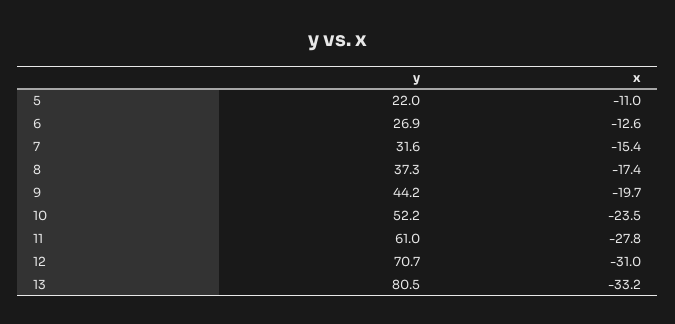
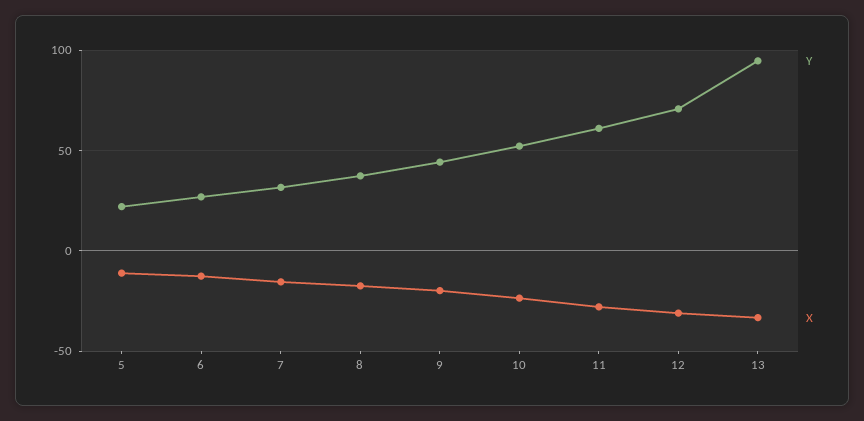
  {
    "y": {
      "5": 22,
      "6": 26.9,
      "7": 31.6,
      "8": 37.3,
      "9": 44.2,
      "10": 52.2,
      "11": 61,
      "12": 70.7,
-     "13": 80.5
+     "13": 95
    },
    "x": {
      "5": -11,
      "6": -12.6,
      "7": -15.4,
      "8": -17.4,
      "9": -19.7,
      "10": -23.5,
      "11": -27.8,
      "12": -31,
      "13": -33.2
    }
  }

